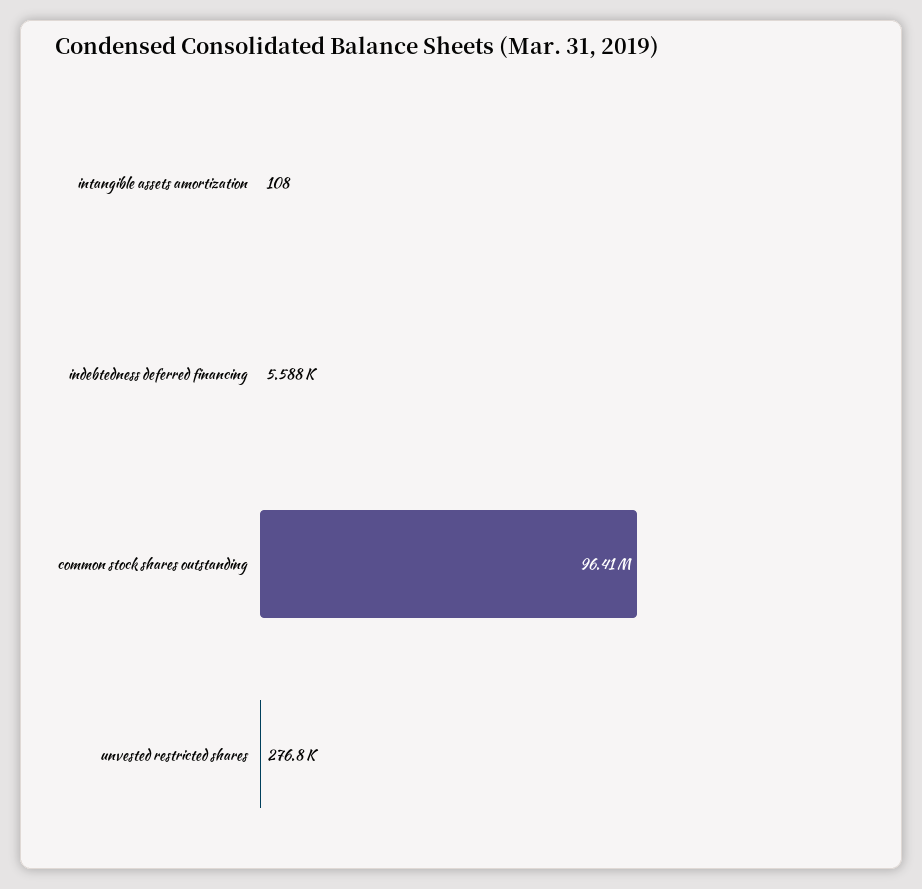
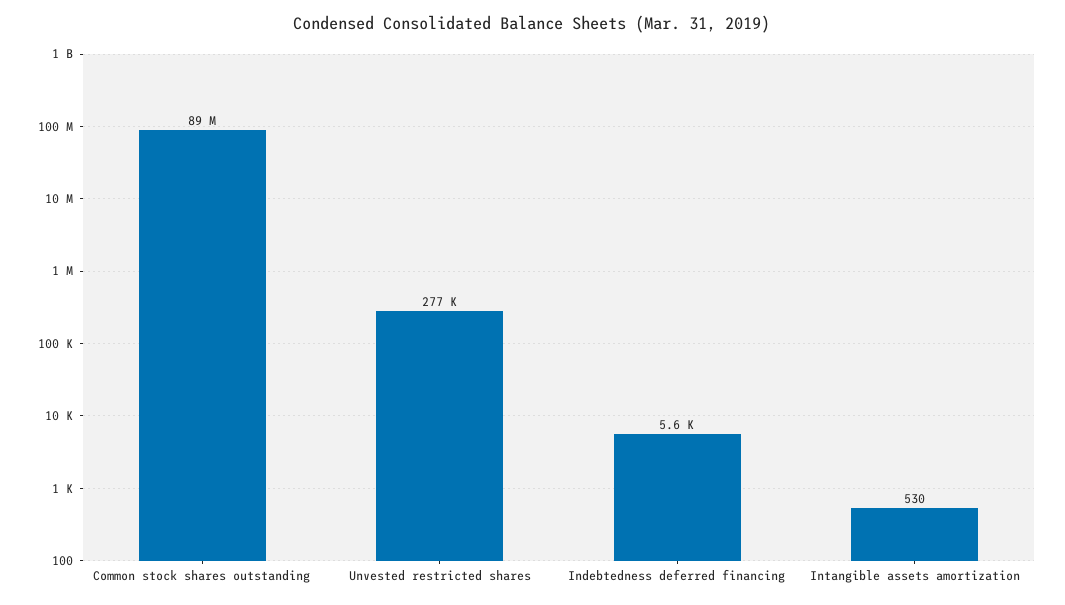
  {
-   "intangible assets amortization": 108,
+   "intangible assets amortization": 530,
    "indebtedness deferred financing": 5588,
-   "common stock shares outstanding": 96410000,
+   "common stock shares outstanding": 89000000,
    "unvested restricted shares": 276800
  }

